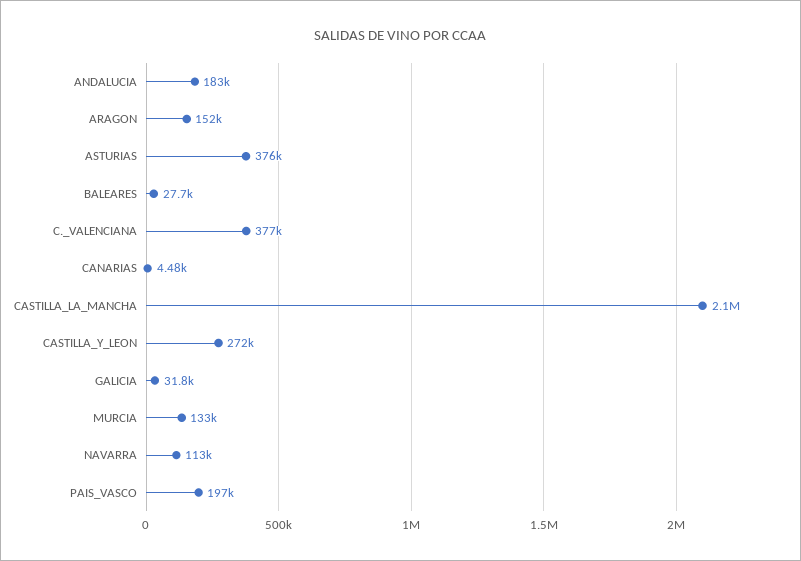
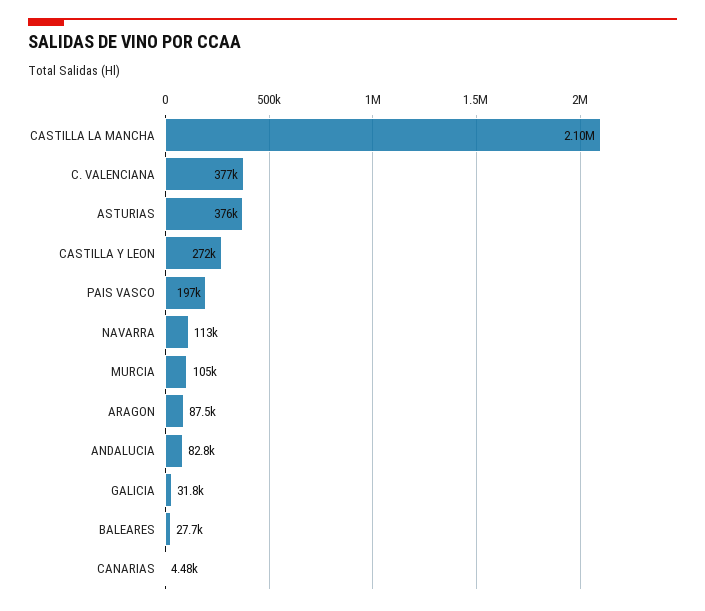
  {
-   "ANDALUCIA": 183000,
+   "ANDALUCIA": 82800,
-   "ARAGON": 152000,
+   "ARAGON": 87500,
    "ASTURIAS": 376000,
    "BALEARES": 27700,
    "C._VALENCIANA": 377000,
    "CANARIAS": 4480,
    "CASTILLA_LA_MANCHA": 2100000,
    "CASTILLA_Y_LEON": 272000,
    "GALICIA": 31800,
-   "MURCIA": 133000,
+   "MURCIA": 105000,
    "NAVARRA": 113000,
    "PAIS_VASCO": 197000
  }

